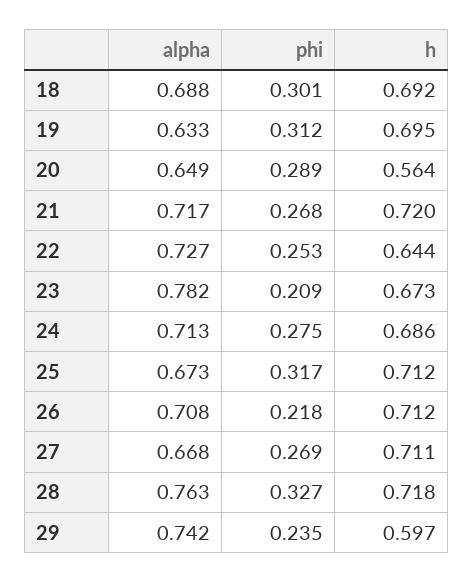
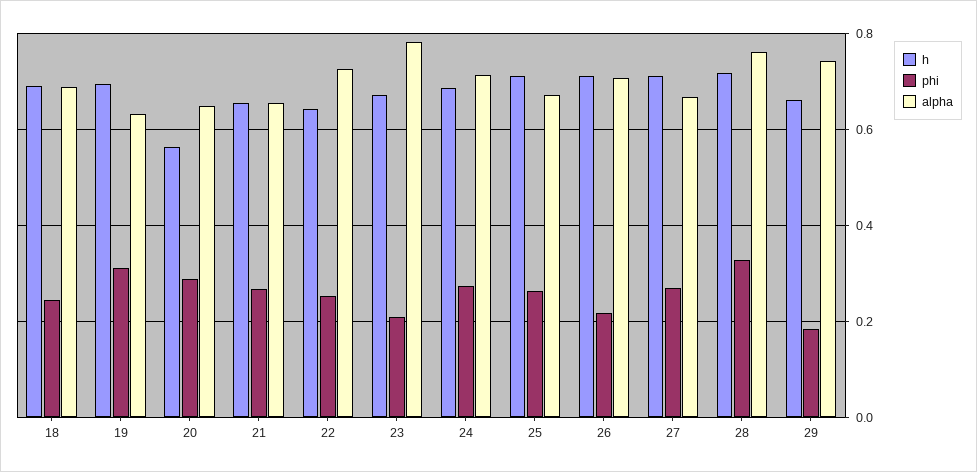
  {
    "alpha": {
      "18": 0.688,
      "19": 0.633,
      "20": 0.649,
-     "21": 0.717,
+     "21": 0.66,
      "22": 0.727,
      "23": 0.782,
      "24": 0.713,
      "25": 0.673,
      "26": 0.708,
      "27": 0.668,
      "28": 0.763,
      "29": 0.742
    },
    "phi": {
-     "18": 0.301,
+     "18": 0.24,
      "19": 0.312,
      "20": 0.289,
      "21": 0.268,
      "22": 0.253,
      "23": 0.209,
      "24": 0.275,
-     "25": 0.317,
+     "25": 0.26,
      "26": 0.218,
      "27": 0.269,
      "28": 0.327,
-     "29": 0.235
+     "29": 0.18
    },
    "h": {
      "18": 0.692,
      "19": 0.695,
      "20": 0.564,
-     "21": 0.72,
+     "21": 0.66,
      "22": 0.644,
      "23": 0.673,
      "24": 0.686,
      "25": 0.712,
      "26": 0.712,
      "27": 0.711,
      "28": 0.718,
-     "29": 0.597
+     "29": 0.66
    }
  }

